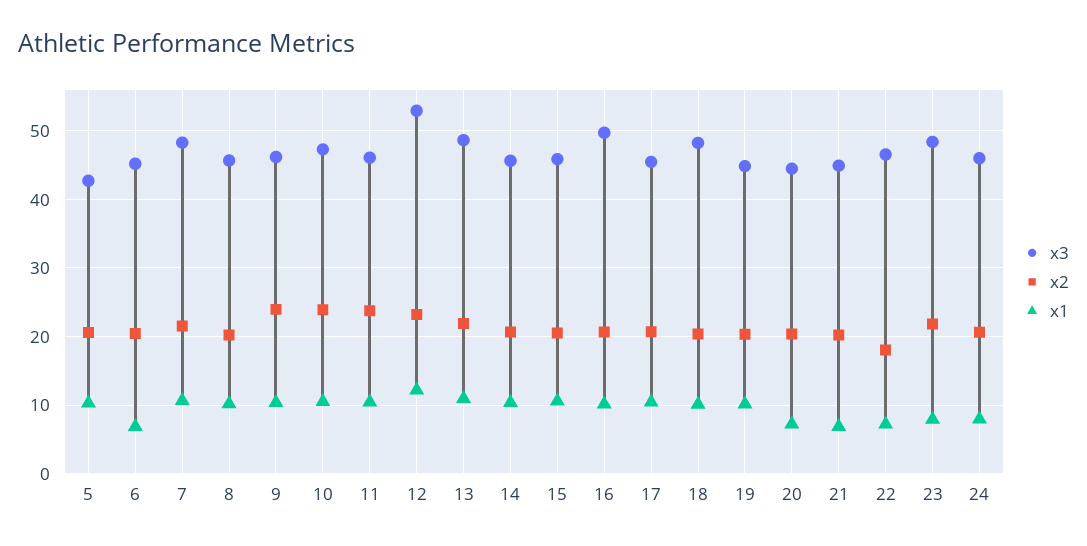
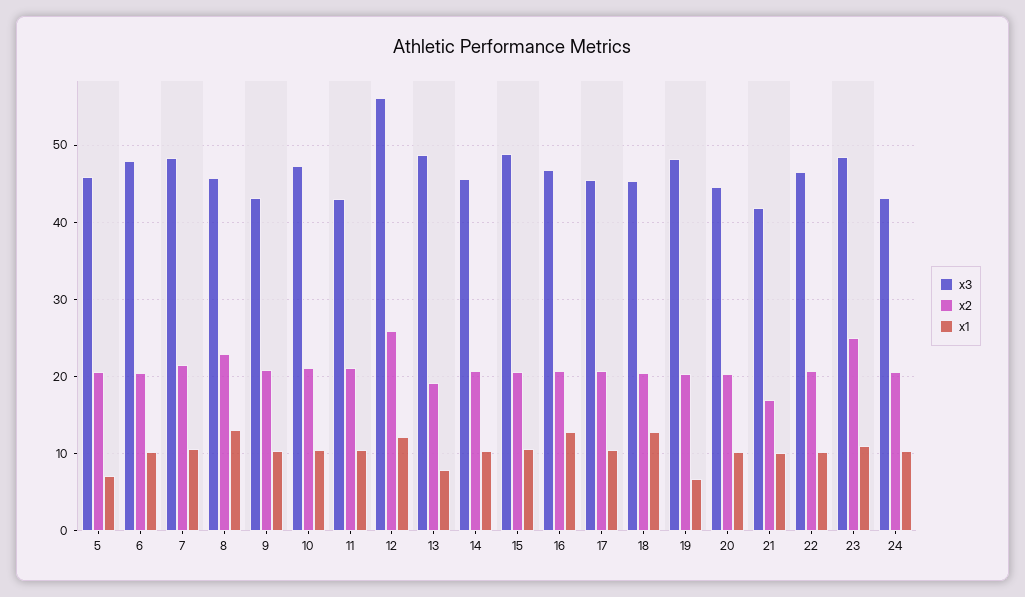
  {
    "x3": {
-     "5": 43,
+     "5": 46,
-     "6": 45,
+     "6": 48,
      "7": 48,
      "8": 46,
-     "9": 46,
+     "9": 43,
      "10": 47,
-     "11": 46,
+     "11": 43,
-     "12": 53,
+     "12": 56,
      "13": 49,
      "14": 46,
-     "15": 46,
+     "15": 49,
-     "16": 50,
+     "16": 47,
      "17": 45,
-     "18": 48,
+     "18": 45,
-     "19": 45,
+     "19": 48,
      "20": 45,
-     "21": 45,
+     "21": 42,
      "22": 47,
      "23": 48,
-     "24": 46
+     "24": 43
    },
    "x2": {
      "5": 21,
      "6": 20,
      "7": 22,
-     "8": 20,
+     "8": 23,
-     "9": 24,
+     "9": 21,
-     "10": 24,
+     "10": 21,
-     "11": 24,
+     "11": 21,
-     "12": 23,
+     "12": 26,
-     "13": 22,
+     "13": 19,
      "14": 21,
      "15": 21,
      "16": 21,
      "17": 21,
      "18": 20,
      "19": 20,
      "20": 20,
-     "21": 20,
+     "21": 17,
-     "22": 18,
+     "22": 21,
-     "23": 22,
+     "23": 25,
      "24": 21
    },
    "x1": {
-     "5": 10,
+     "5": 7,
-     "6": 7,
+     "6": 10,
      "7": 11,
-     "8": 10,
+     "8": 13,
      "9": 10,
      "10": 11,
      "11": 10,
      "12": 12,
-     "13": 11,
+     "13": 8,
      "14": 10,
      "15": 11,
-     "16": 10,
+     "16": 13,
      "17": 10,
-     "18": 10,
+     "18": 13,
-     "19": 10,
+     "19": 7,
-     "20": 7,
+     "20": 10,
-     "21": 7,
+     "21": 10,
-     "22": 7,
+     "22": 10,
-     "23": 8,
+     "23": 11,
-     "24": 8
+     "24": 10
    }
  }

